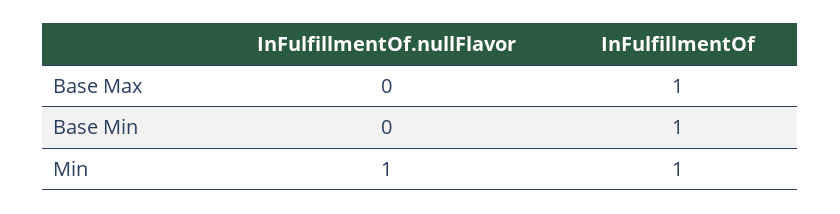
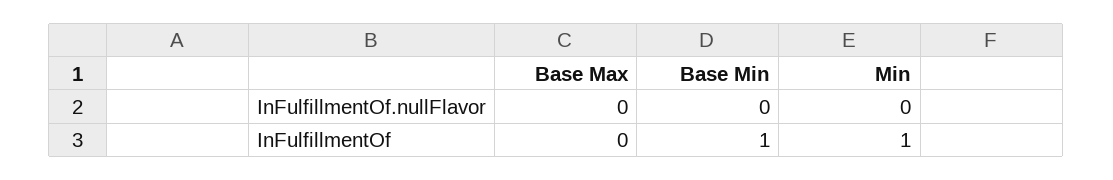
  {
    "InFulfillmentOf.nullFlavor": {
      "Base Max": 0,
      "Base Min": 0,
-     "Min": 1
+     "Min": 0
    },
    "InFulfillmentOf": {
-     "Base Max": 1,
+     "Base Max": 0,
      "Base Min": 1,
      "Min": 1
    }
  }

